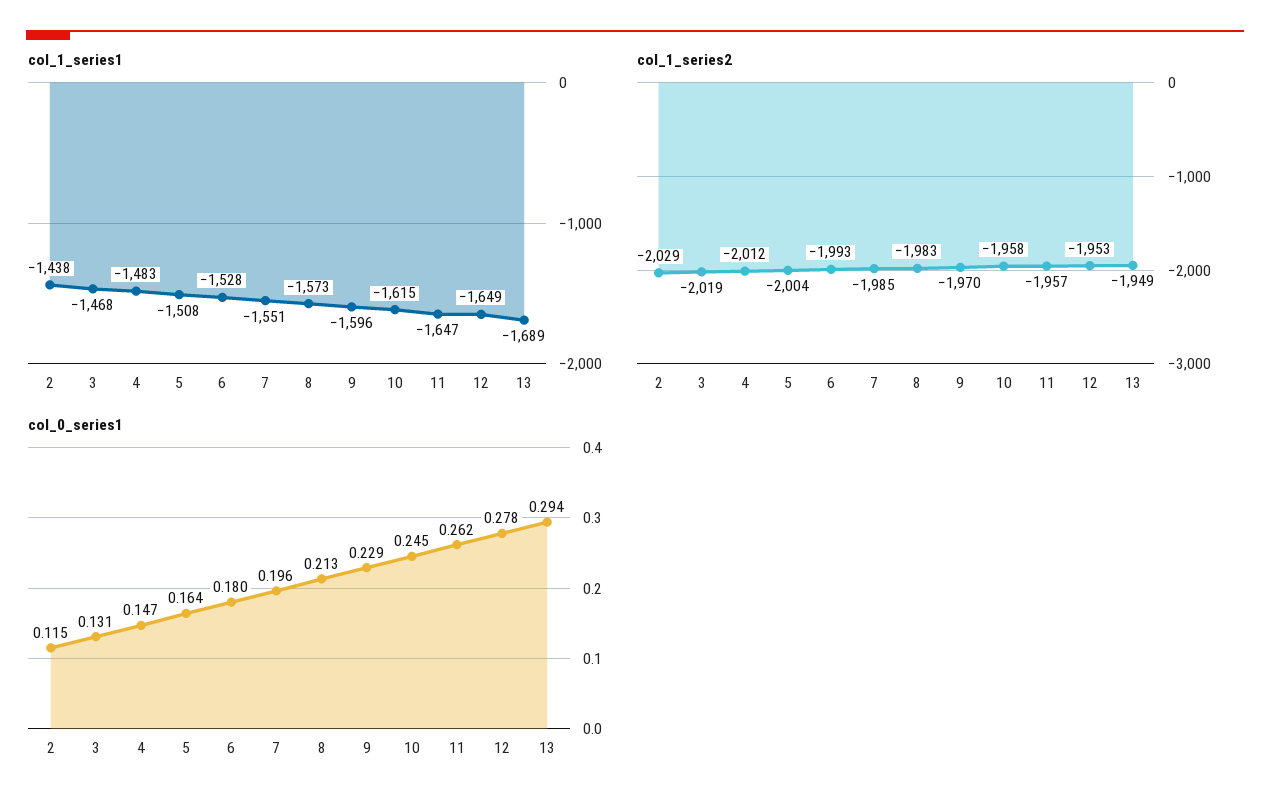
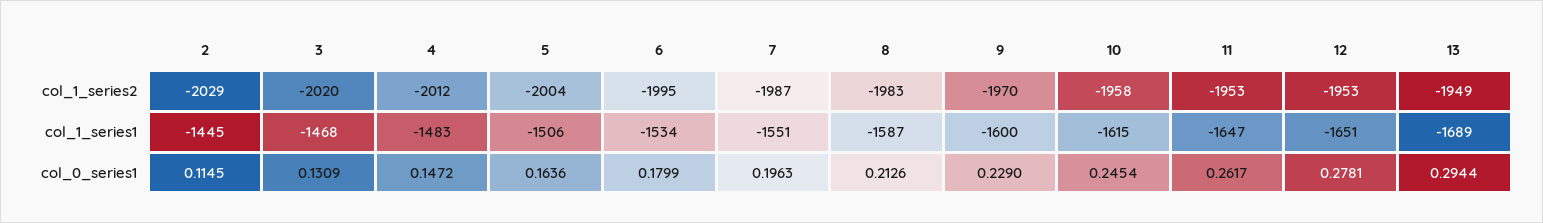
  {
    "col_1_series1": {
-     "2": -1438,
+     "2": -1445,
      "3": -1468,
      "4": -1483,
-     "5": -1508,
+     "5": -1506,
-     "6": -1528,
+     "6": -1534,
      "7": -1551,
-     "8": -1573,
+     "8": -1587,
-     "9": -1596,
+     "9": -1600,
      "10": -1615,
      "11": -1647,
-     "12": -1649,
+     "12": -1651,
      "13": -1689
    },
    "col_1_series2": {
      "2": -2029,
-     "3": -2019,
+     "3": -2020,
      "4": -2012,
      "5": -2004,
-     "6": -1993,
+     "6": -1995,
-     "7": -1985,
+     "7": -1987,
      "8": -1983,
      "9": -1970,
      "10": -1958,
-     "11": -1957,
+     "11": -1953,
      "12": -1953,
      "13": -1949
    },
    "col_0_series1": {
      "2": 0.1145,
      "3": 0.1309,
      "4": 0.1472,
      "5": 0.1636,
      "6": 0.1799,
      "7": 0.1963,
      "8": 0.2126,
      "9": 0.229,
      "10": 0.2454,
      "11": 0.2617,
      "12": 0.2781,
      "13": 0.2944
    }
  }

